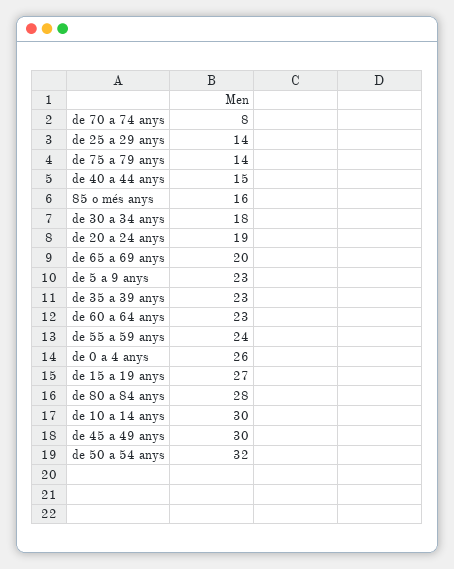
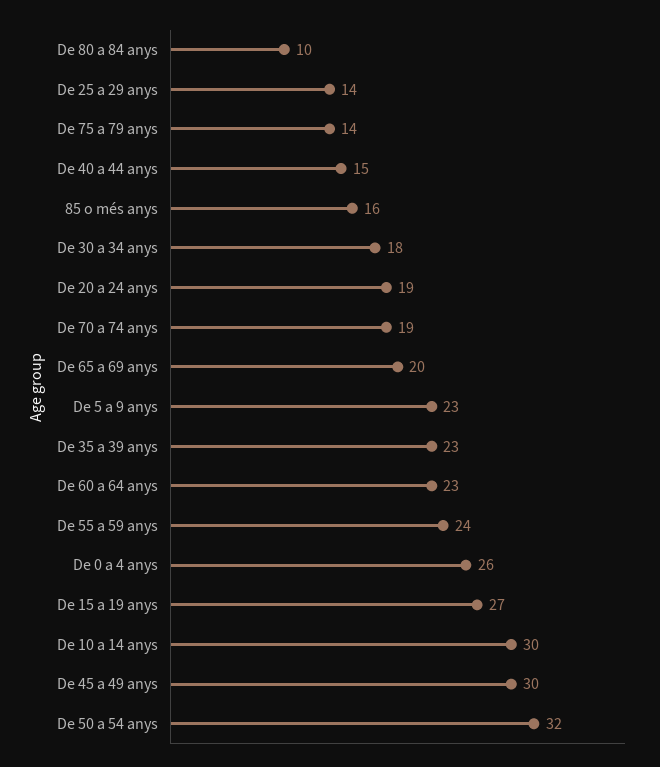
  {
-   "de 70 a 74 anys": 8,
+   "de 70 a 74 anys": 19,
    "de 25 a 29 anys": 14,
    "de 75 a 79 anys": 14,
    "de 40 a 44 anys": 15,
    "85 o més anys": 16,
    "de 30 a 34 anys": 18,
    "de 20 a 24 anys": 19,
    "de 65 a 69 anys": 20,
    "de 5 a 9 anys": 23,
    "de 35 a 39 anys": 23,
    "de 60 a 64 anys": 23,
    "de 55 a 59 anys": 24,
    "de 0 a 4 anys": 26,
    "de 15 a 19 anys": 27,
-   "de 80 a 84 anys": 28,
+   "de 80 a 84 anys": 10,
    "de 10 a 14 anys": 30,
    "de 45 a 49 anys": 30,
    "de 50 a 54 anys": 32
  }

